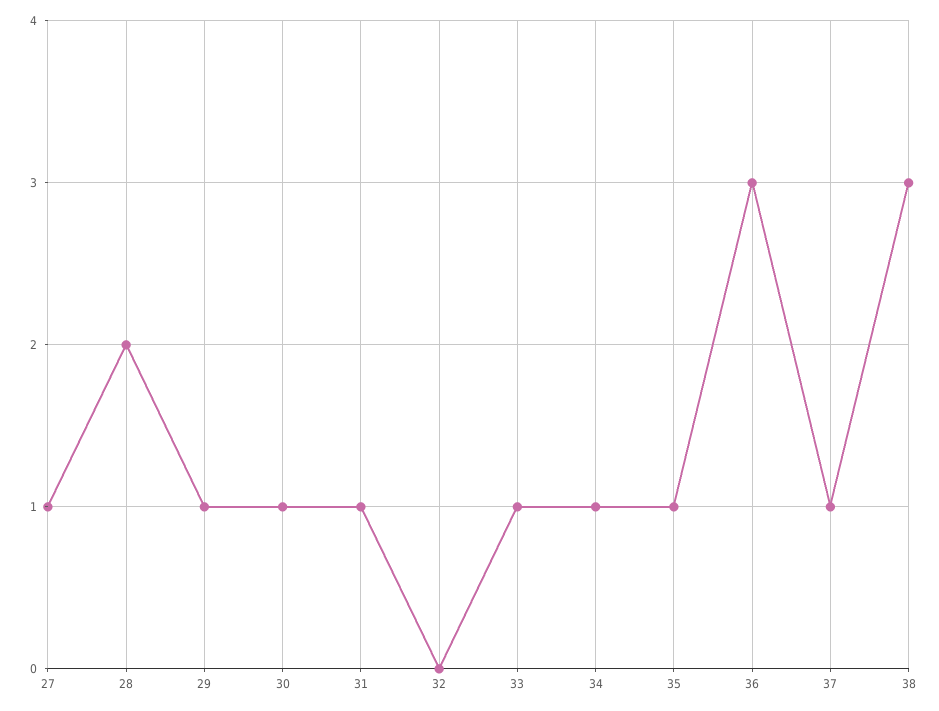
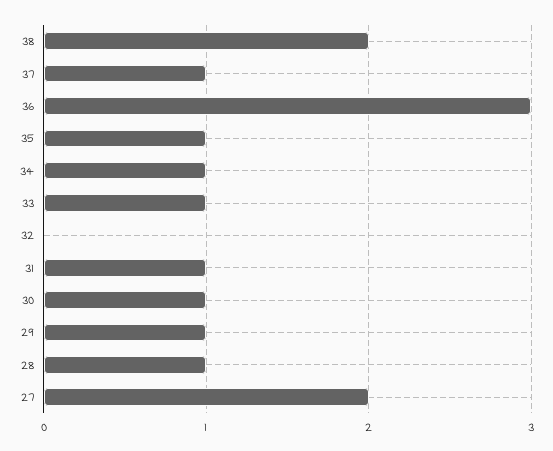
  {
-   "27": 1,
+   "27": 2,
-   "28": 2,
+   "28": 1,
    "29": 1,
    "30": 1,
    "31": 1,
    "32": 0,
    "33": 1,
    "34": 1,
    "35": 1,
    "36": 3,
    "37": 1,
-   "38": 3
+   "38": 2
  }

